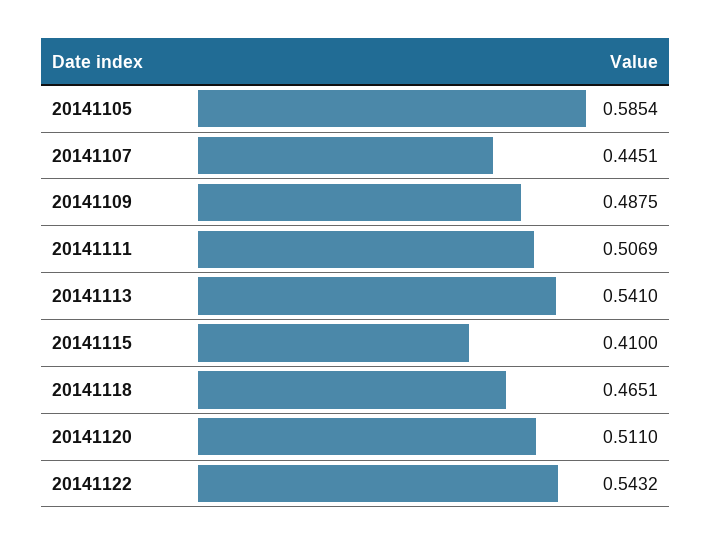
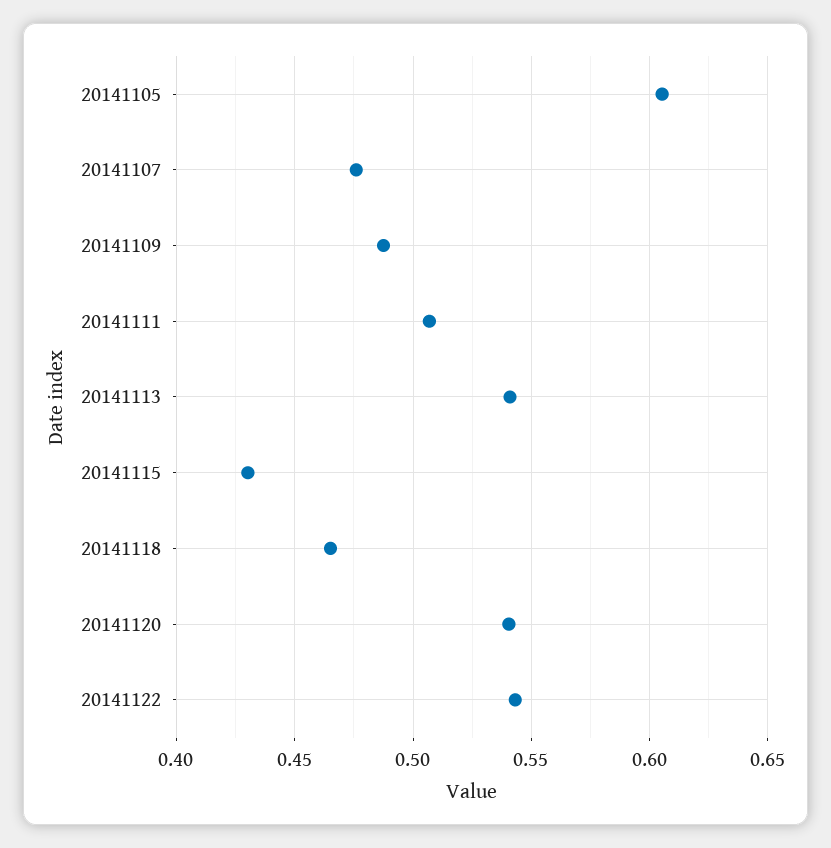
  {
-   "20141105": 0.5854,
+   "20141105": 0.605,
-   "20141107": 0.4451,
+   "20141107": 0.475,
    "20141109": 0.4875,
    "20141111": 0.5069,
    "20141113": 0.541,
-   "20141115": 0.41,
+   "20141115": 0.43,
    "20141118": 0.4651,
-   "20141120": 0.511,
+   "20141120": 0.54,
    "20141122": 0.5432
  }

